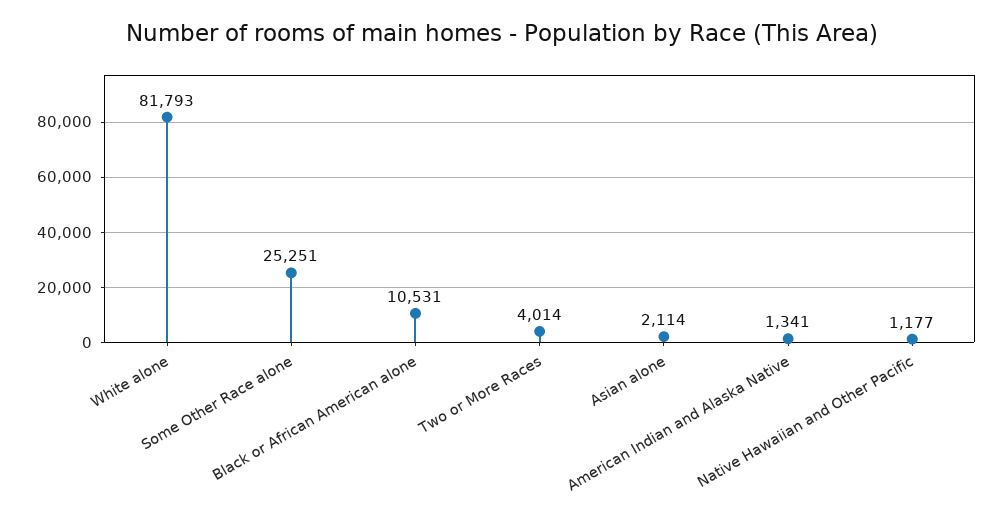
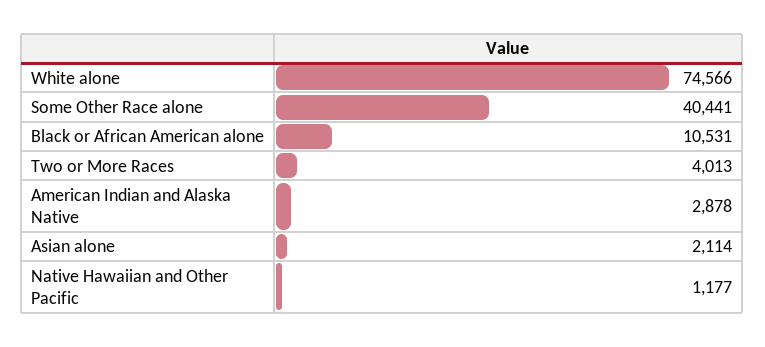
  {
-   "White alone": 81793,
+   "White alone": 74566,
-   "Some Other Race alone": 25251,
+   "Some Other Race alone": 40441,
    "Black or African American alone": 10531,
-   "Two or More Races": 4014,
+   "Two or More Races": 4013,
    "Asian alone": 2114,
-   "American Indian and Alaska Native": 1341,
+   "American Indian and Alaska Native": 2878,
    "Native Hawaiian and Other Pacific": 1177
  }

